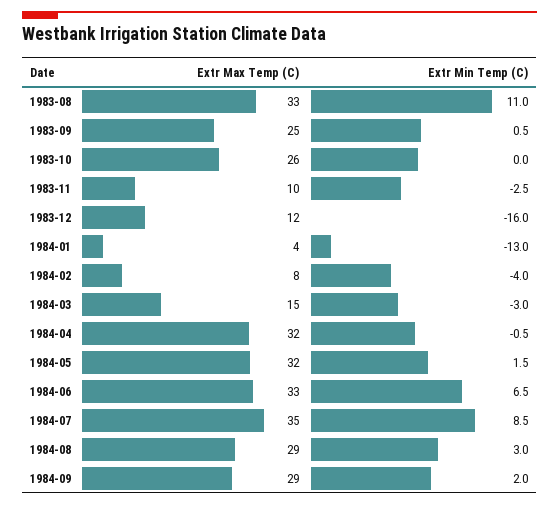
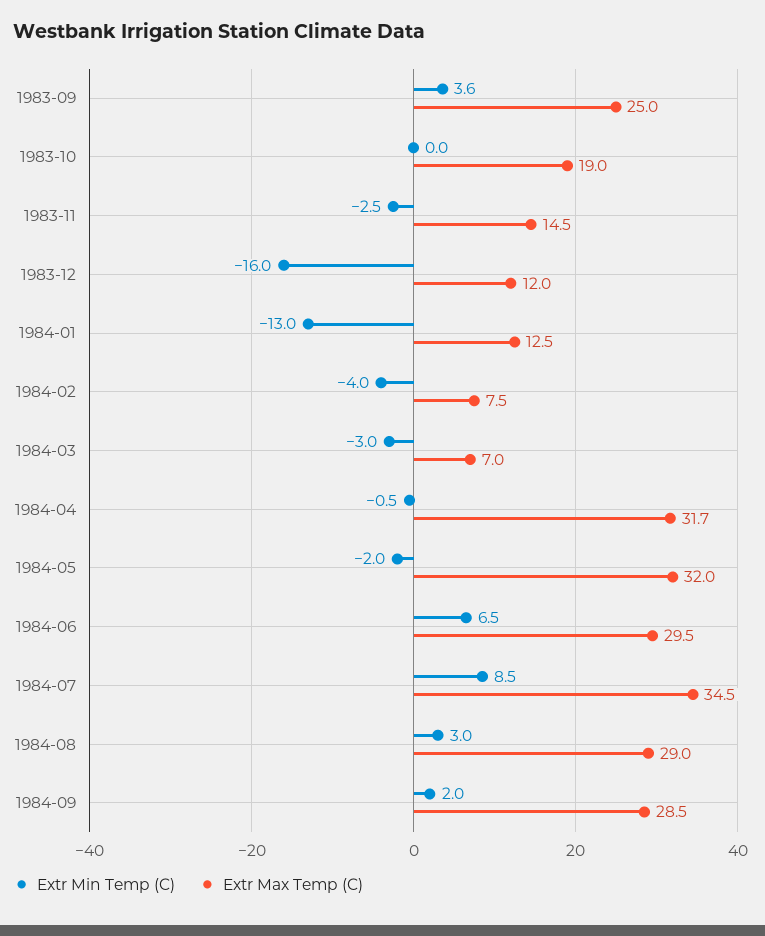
  {
    "Extr Max Temp (C)": {
-     "1983-08": 33,
      "1983-09": 25,
-     "1983-10": 26,
+     "1983-10": 19,
-     "1983-11": 10,
+     "1983-11": 14.5,
      "1983-12": 12,
-     "1984-01": 4,
+     "1984-01": 12.5,
      "1984-02": 7.5,
-     "1984-03": 15,
+     "1984-03": 7,
      "1984-04": 31.7,
      "1984-05": 32,
-     "1984-06": 33,
+     "1984-06": 29.5,
      "1984-07": 34.5,
      "1984-08": 29,
      "1984-09": 28.5
    },
    "Extr Min Temp (C)": {
-     "1983-08": 11,
-     "1983-09": 0.5,
+     "1983-09": 3.6,
      "1983-10": 0,
      "1983-11": -2.5,
      "1983-12": -16,
      "1984-01": -13,
      "1984-02": -4,
      "1984-03": -3,
      "1984-04": -0.5,
-     "1984-05": 1.5,
+     "1984-05": -2,
      "1984-06": 6.5,
      "1984-07": 8.5,
      "1984-08": 3,
      "1984-09": 2
    }
  }

